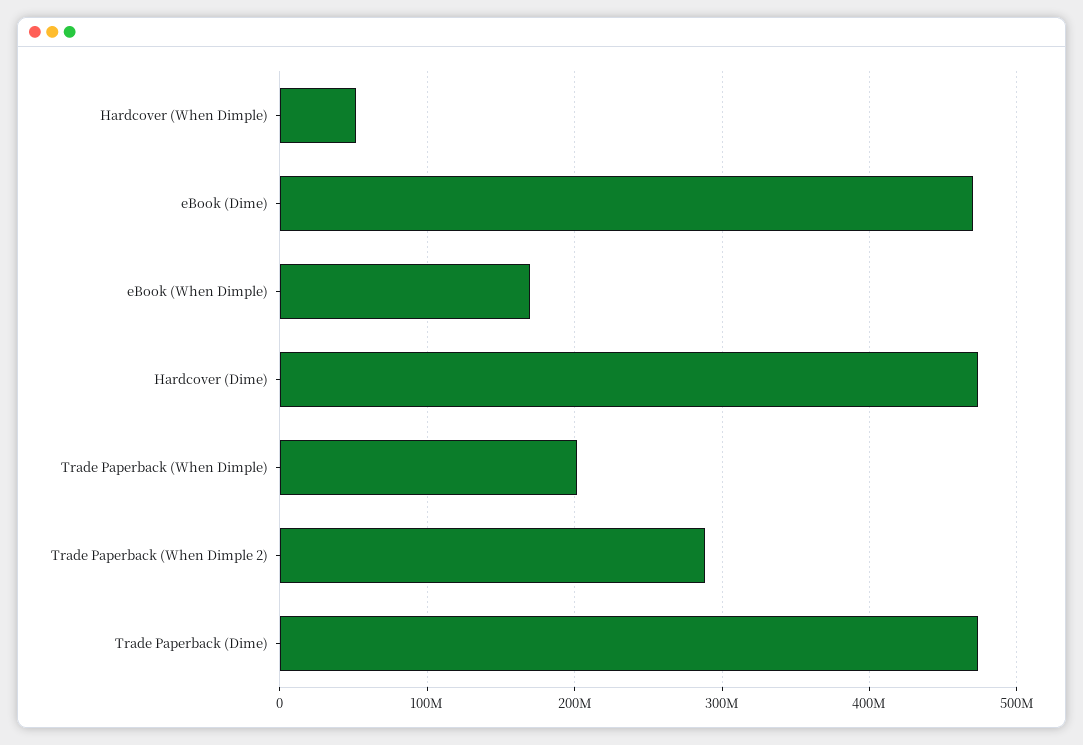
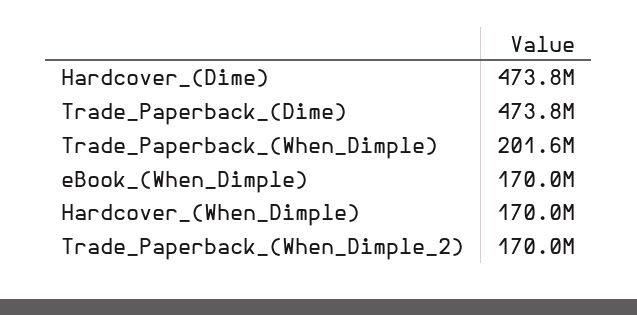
  {
-   "Hardcover (When Dimple)": 50000000,
+   "Hardcover (When Dimple)": 170000000,
-   "eBook (Dime)": 470000000,
    "eBook (When Dimple)": 170000000,
    "Hardcover (Dime)": 473800000,
    "Trade Paperback (When Dimple)": 201600000,
-   "Trade Paperback (When Dimple 2)": 290000000,
+   "Trade Paperback (When Dimple 2)": 170000000,
    "Trade Paperback (Dime)": 473800000
  }

